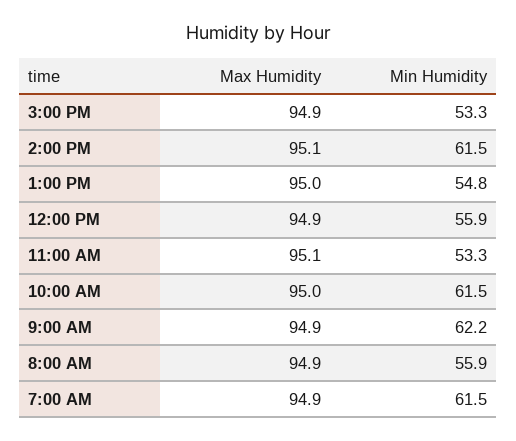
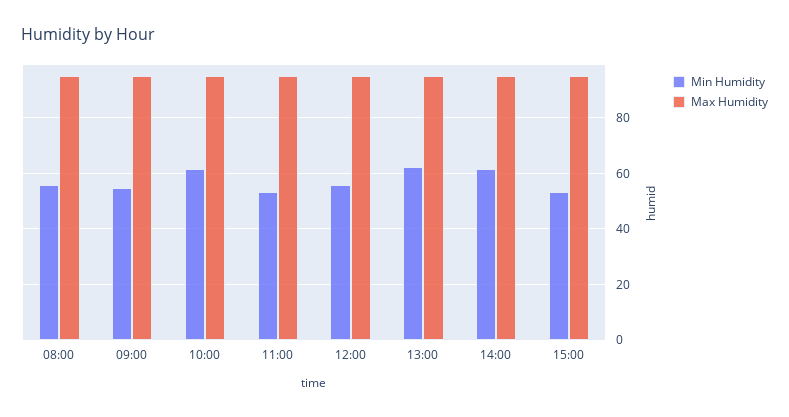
  {
    "Max Humidity": {
      "3:00 PM": 94.9,
      "2:00 PM": 95.1,
      "1:00 PM": 95,
      "12:00 PM": 94.9,
      "11:00 AM": 95.1,
      "10:00 AM": 95,
      "9:00 AM": 94.9,
-     "8:00 AM": 94.9,
+     "8:00 AM": 94.9
-     "7:00 AM": 94.9
    },
    "Min Humidity": {
      "3:00 PM": 53.3,
      "2:00 PM": 61.5,
-     "1:00 PM": 54.8,
+     "1:00 PM": 62.5,
      "12:00 PM": 55.9,
      "11:00 AM": 53.3,
      "10:00 AM": 61.5,
-     "9:00 AM": 62.2,
+     "9:00 AM": 55,
-     "8:00 AM": 55.9,
+     "8:00 AM": 55.9
-     "7:00 AM": 61.5
    }
  }

